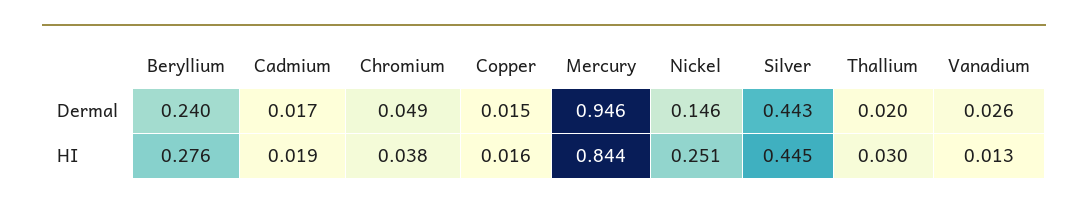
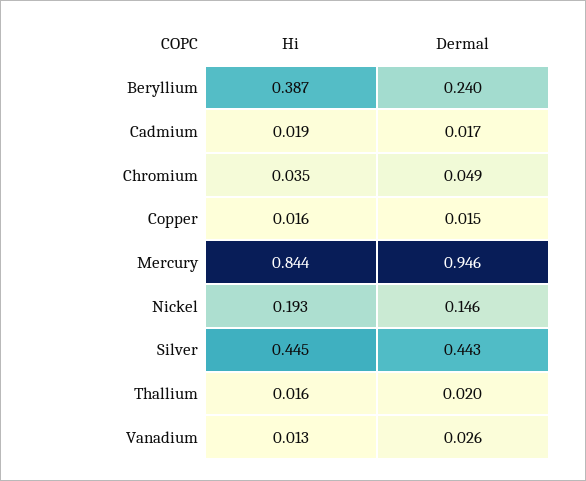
  {
    "Beryllium": {
      "Dermal": 0.24,
-     "HI": 0.276
+     "HI": 0.387
    },
    "Cadmium": {
      "Dermal": 0.017,
      "HI": 0.019
    },
    "Chromium": {
      "Dermal": 0.049,
-     "HI": 0.038
+     "HI": 0.035
    },
    "Copper": {
      "Dermal": 0.015,
      "HI": 0.016
    },
    "Mercury": {
      "Dermal": 0.946,
      "HI": 0.844
    },
    "Nickel": {
      "Dermal": 0.146,
-     "HI": 0.251
+     "HI": 0.193
    },
    "Silver": {
      "Dermal": 0.443,
      "HI": 0.445
    },
    "Thallium": {
      "Dermal": 0.02,
-     "HI": 0.03
+     "HI": 0.016
    },
    "Vanadium": {
      "Dermal": 0.026,
      "HI": 0.013
    }
  }

